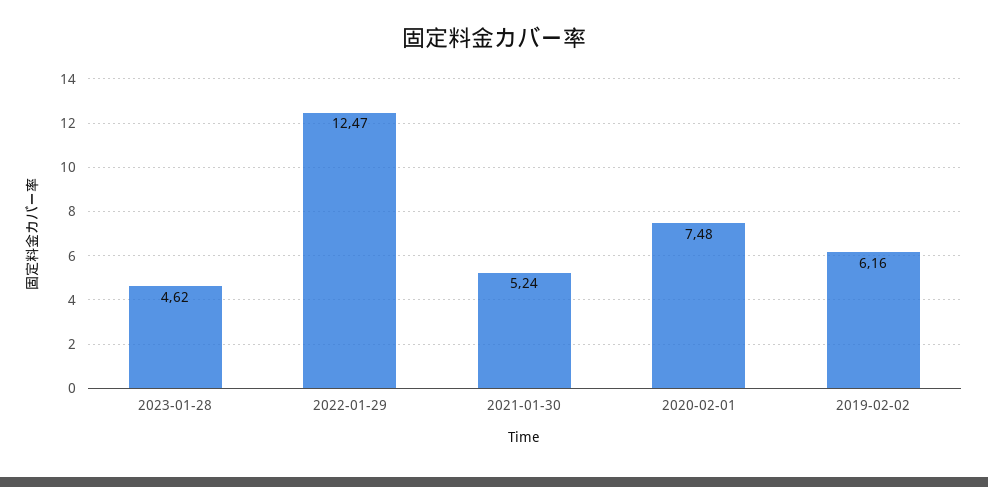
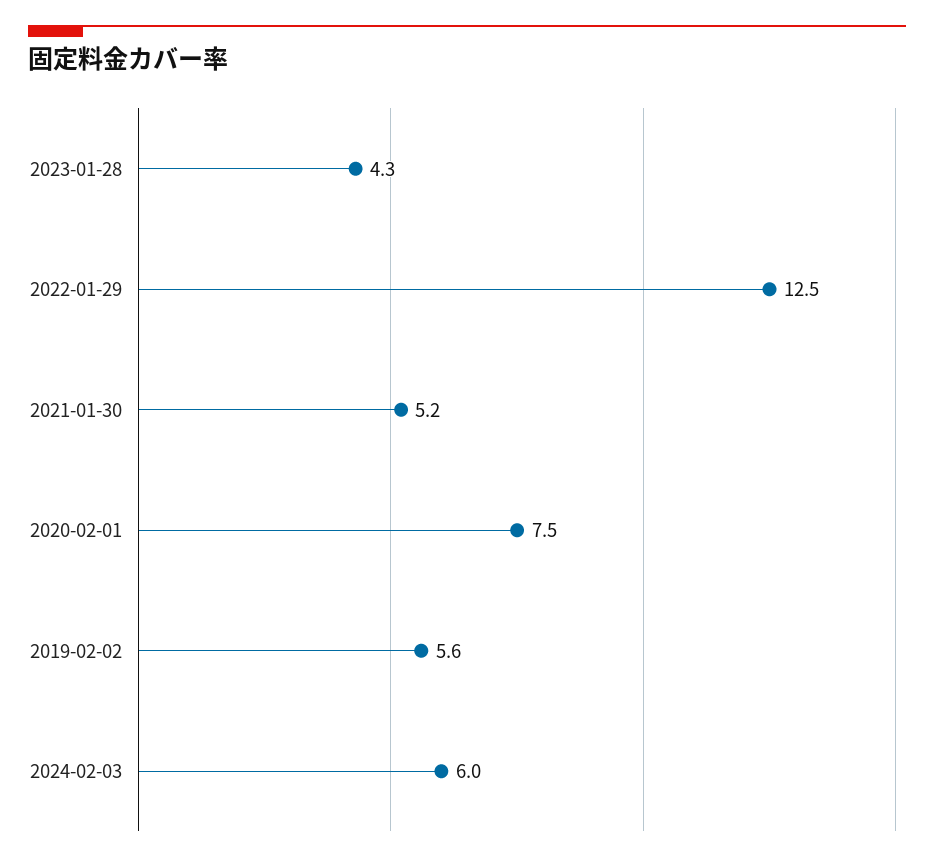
  {
-   "2023-01-28": 4.62,
+   "2023-01-28": 4.3,
    "2022-01-29": 12.47,
    "2021-01-30": 5.24,
    "2020-02-01": 7.48,
-   "2019-02-02": 6.16
+   "2019-02-02": 5.6,
+   "2024-02-03": 6
  }

